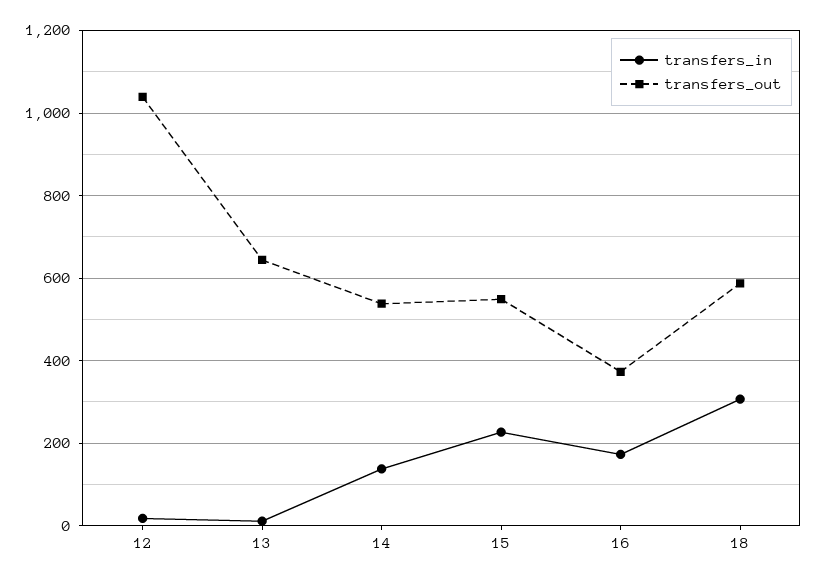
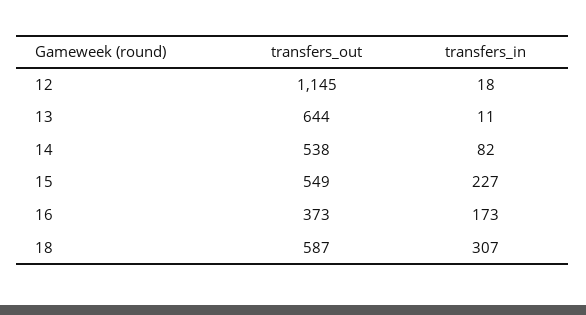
  {
    "transfers_in": {
      "12": 18,
      "13": 11,
-     "14": 140,
+     "14": 82,
      "15": 227,
      "16": 173,
      "18": 307
    },
    "transfers_out": {
-     "12": 1040,
+     "12": 1145,
      "13": 644,
      "14": 538,
      "15": 549,
      "16": 373,
      "18": 587
    }
  }

